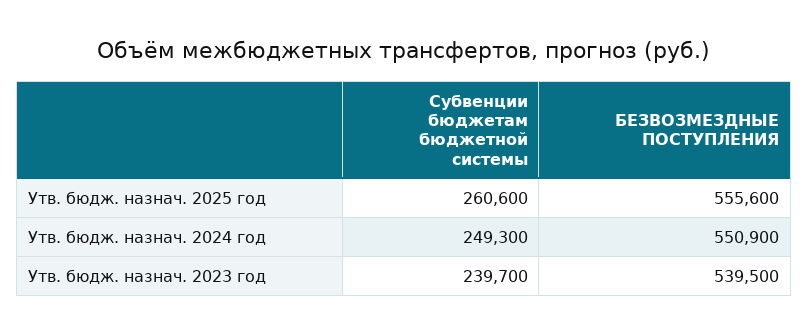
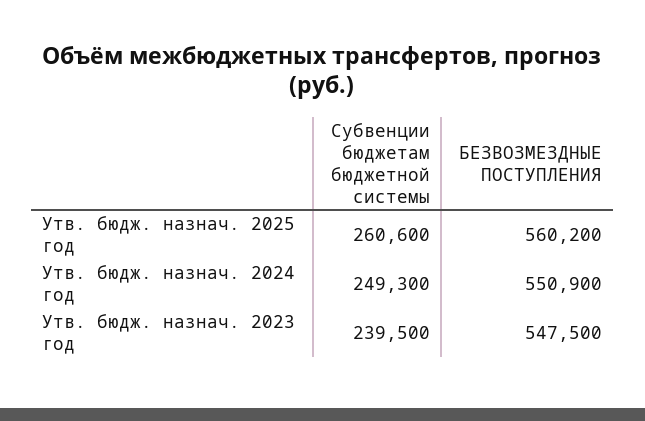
  {
    "Субвенции бюджетам бюджетной системы": {
      "Утв. бюдж. назнач. 2025 год": 260600,
      "Утв. бюдж. назнач. 2024 год": 249300,
-     "Утв. бюдж. назнач. 2023 год": 239700
+     "Утв. бюдж. назнач. 2023 год": 239500
    },
    "БЕЗВОЗМЕЗДНЫЕ ПОСТУПЛЕНИЯ": {
-     "Утв. бюдж. назнач. 2025 год": 555600,
+     "Утв. бюдж. назнач. 2025 год": 560200,
      "Утв. бюдж. назнач. 2024 год": 550900,
-     "Утв. бюдж. назнач. 2023 год": 539500
+     "Утв. бюдж. назнач. 2023 год": 547500
    }
  }

